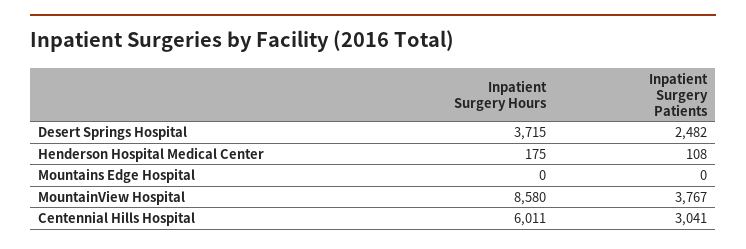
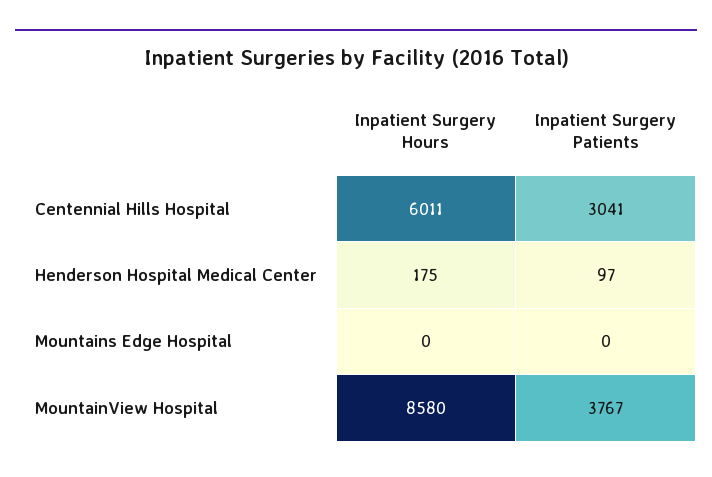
  {
    "Inpatient Surgery Hours": {
-     "Desert Springs Hospital": 3715,
      "Henderson Hospital Medical Center": 175,
      "Mountains Edge Hospital": 0,
      "MountainView Hospital": 8580,
      "Centennial Hills Hospital": 6011
    },
    "Inpatient Surgery Patients": {
-     "Desert Springs Hospital": 2482,
-     "Henderson Hospital Medical Center": 108,
+     "Henderson Hospital Medical Center": 97,
      "Mountains Edge Hospital": 0,
      "MountainView Hospital": 3767,
      "Centennial Hills Hospital": 3041
    }
  }

